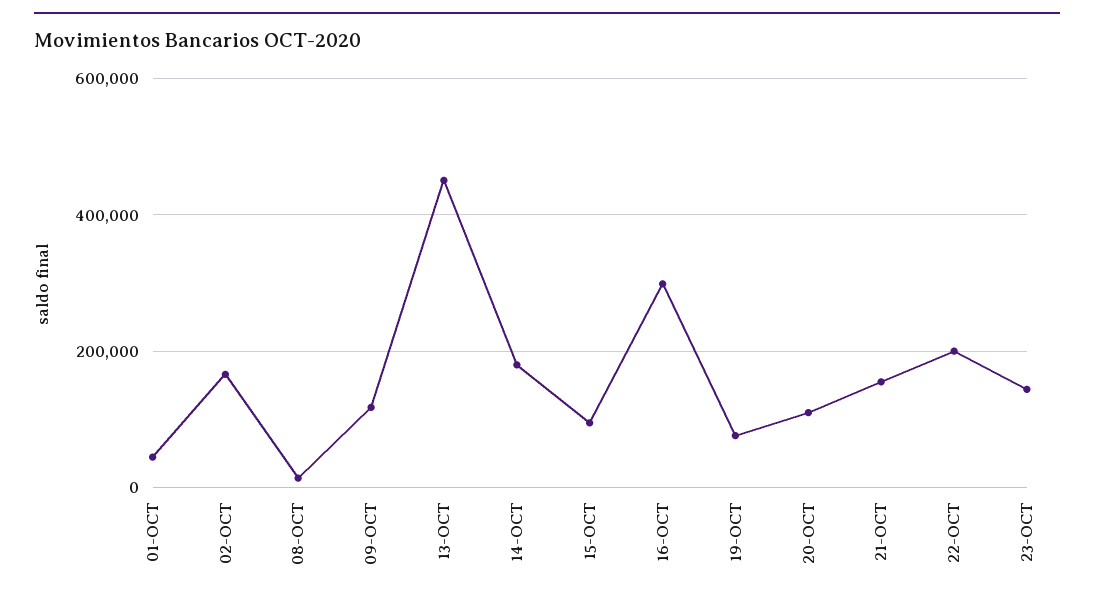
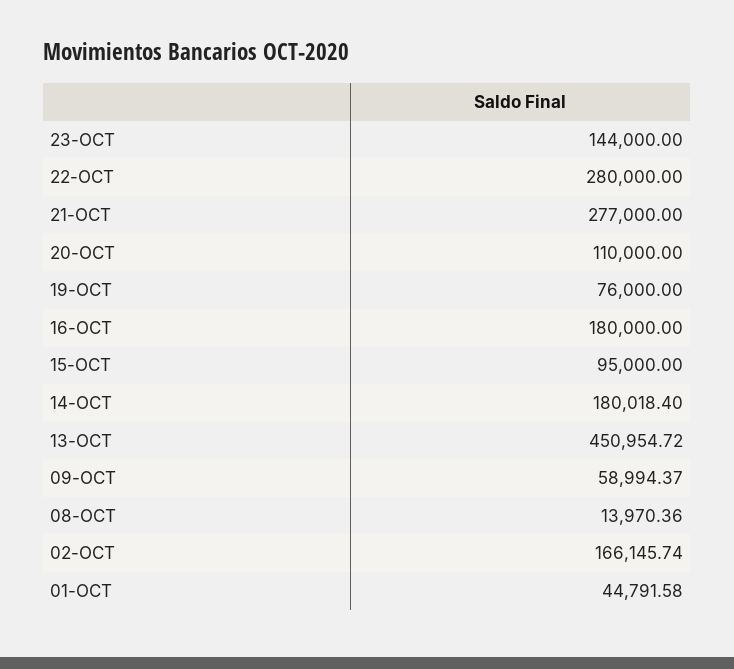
  {
    "01-OCT": 44791.58,
    "02-OCT": 166145.74,
    "08-OCT": 13970.36,
-   "09-OCT": 120000,
+   "09-OCT": 58994.37,
    "13-OCT": 450954.72,
    "14-OCT": 180018.4,
    "15-OCT": 95000,
-   "16-OCT": 300000,
+   "16-OCT": 180000,
    "19-OCT": 76000,
    "20-OCT": 110000,
-   "21-OCT": 160000,
+   "21-OCT": 277000,
-   "22-OCT": 200000,
+   "22-OCT": 280000,
    "23-OCT": 144000
  }

